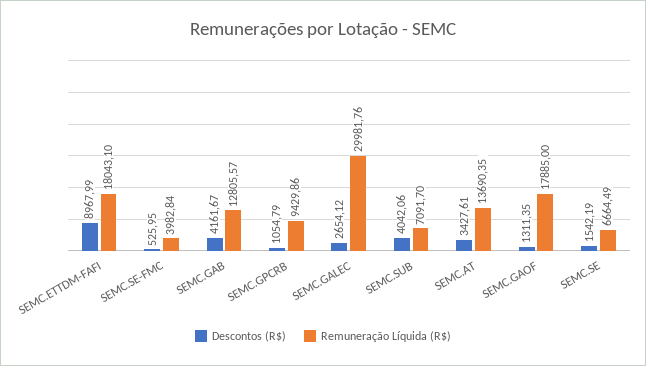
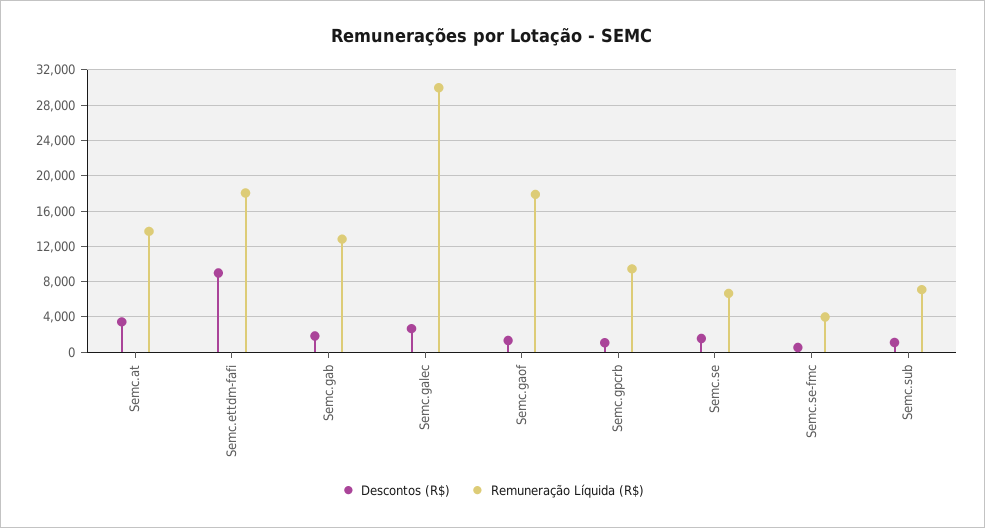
  {
    "Descontos (R$)": {
      "SEMC.ETTDM-FAFI": 8967.99,
      "SEMC.SE-FMC": 525.95,
-     "SEMC.GAB": 4161.67,
+     "SEMC.GAB": 2000,
      "SEMC.GPCRB": 1054.79,
      "SEMC.GALEC": 2654.12,
-     "SEMC.SUB": 4042.06,
+     "SEMC.SUB": 1000,
      "SEMC.AT": 3427.61,
      "SEMC.GAOF": 1311.35,
      "SEMC.SE": 1542.19
    },
    "Remuneração Líquida (R$)": {
      "SEMC.ETTDM-FAFI": 18043.1,
      "SEMC.SE-FMC": 3982.84,
      "SEMC.GAB": 12805.57,
      "SEMC.GPCRB": 9429.86,
      "SEMC.GALEC": 29981.76,
      "SEMC.SUB": 7091.7,
      "SEMC.AT": 13690.35,
      "SEMC.GAOF": 17885,
      "SEMC.SE": 6664.49
    }
  }

